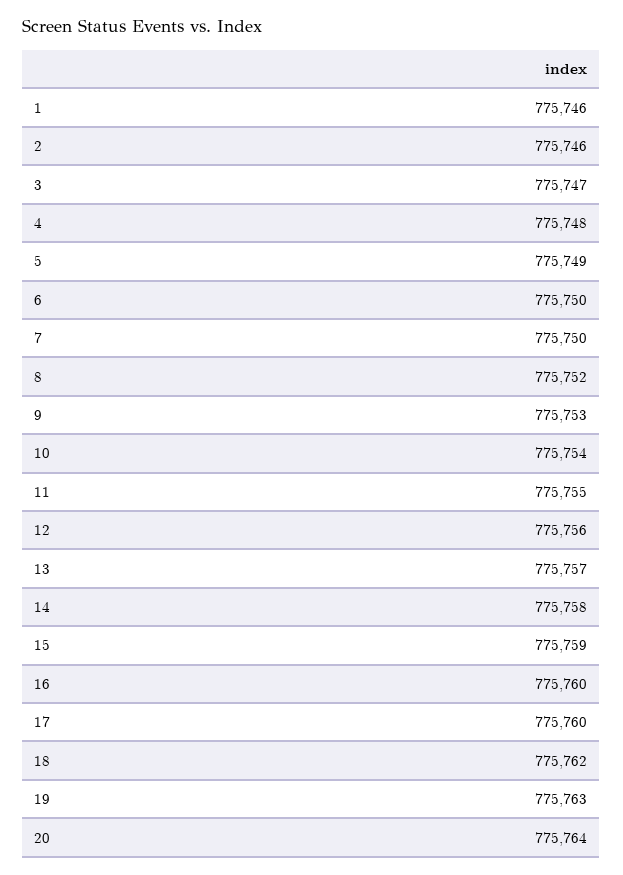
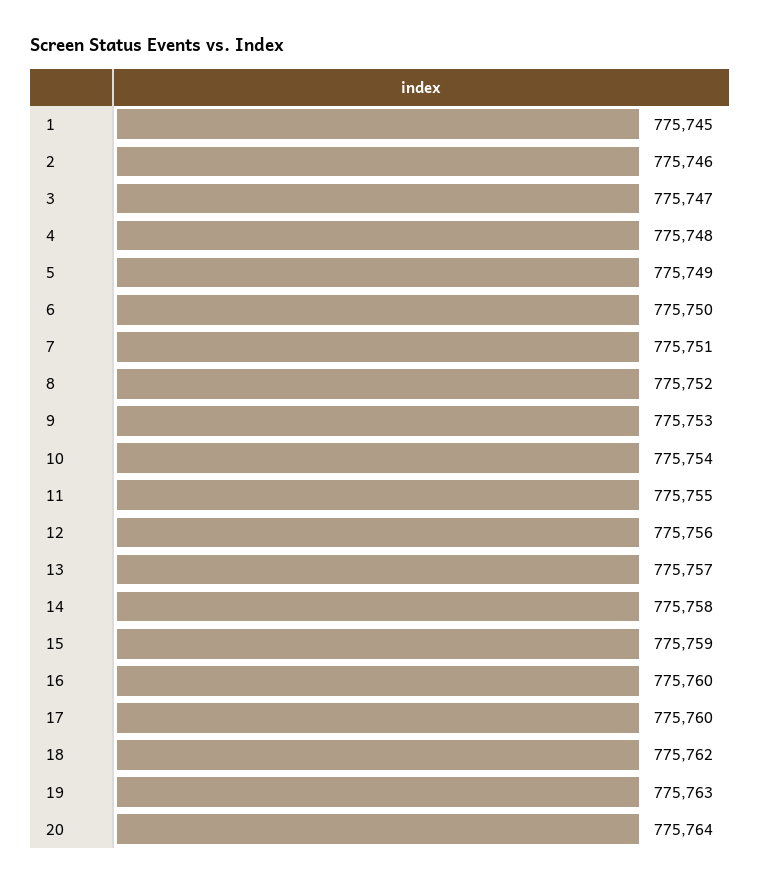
  {
-   "1": 775746,
+   "1": 775745,
    "2": 775746,
    "3": 775747,
    "4": 775748,
    "5": 775749,
    "6": 775750,
-   "7": 775750,
+   "7": 775751,
    "8": 775752,
    "9": 775753,
    "10": 775754,
    "11": 775755,
    "12": 775756,
    "13": 775757,
    "14": 775758,
    "15": 775759,
    "16": 775760,
    "17": 775760,
    "18": 775762,
    "19": 775763,
    "20": 775764
  }

